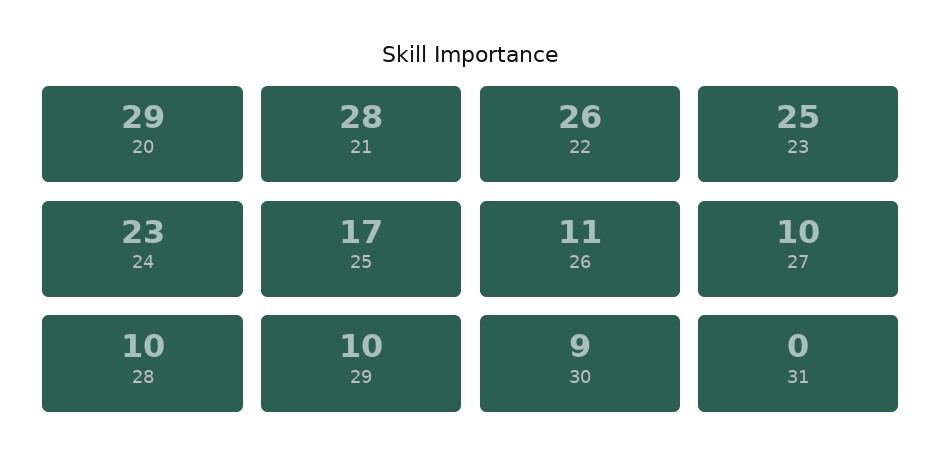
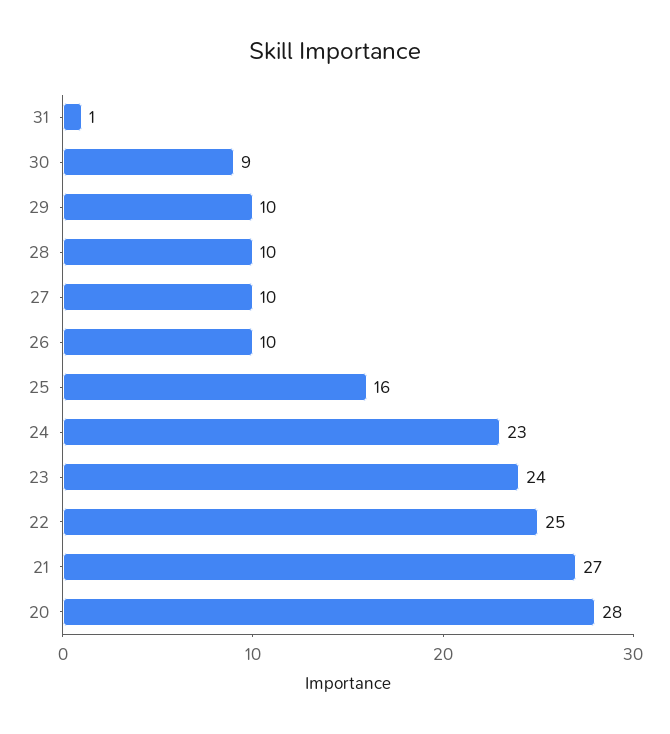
  {
-   "20": 29,
+   "20": 28,
-   "21": 28,
+   "21": 27,
-   "22": 26,
+   "22": 25,
-   "23": 25,
+   "23": 24,
    "24": 23,
-   "25": 17,
+   "25": 16,
-   "26": 11,
+   "26": 10,
    "27": 10,
    "28": 10,
    "29": 10,
    "30": 9,
-   "31": 0
+   "31": 1
  }

